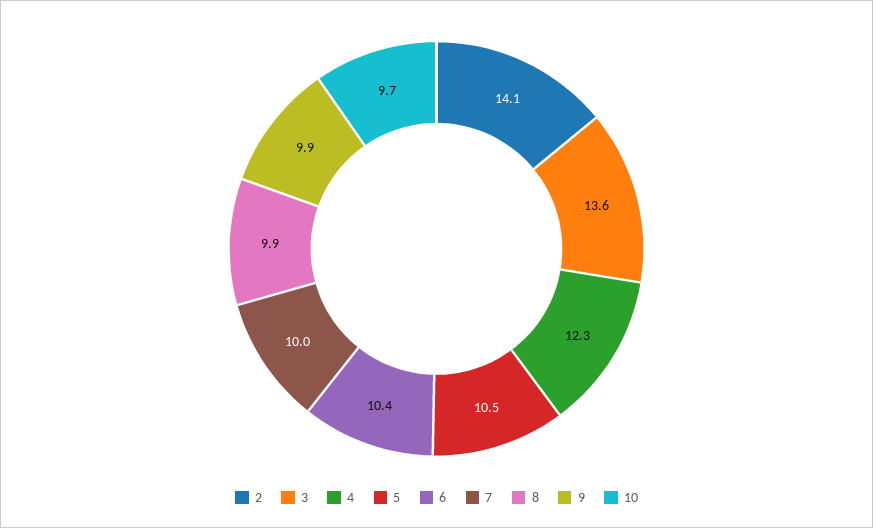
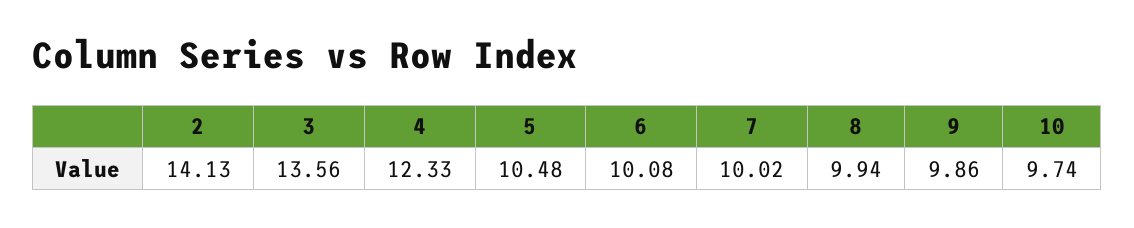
  {
    "2": 14.13,
    "3": 13.56,
    "4": 12.33,
    "5": 10.48,
-   "6": 10.4,
+   "6": 10.08,
    "7": 10.02,
    "8": 9.94,
    "9": 9.86,
    "10": 9.74
  }

